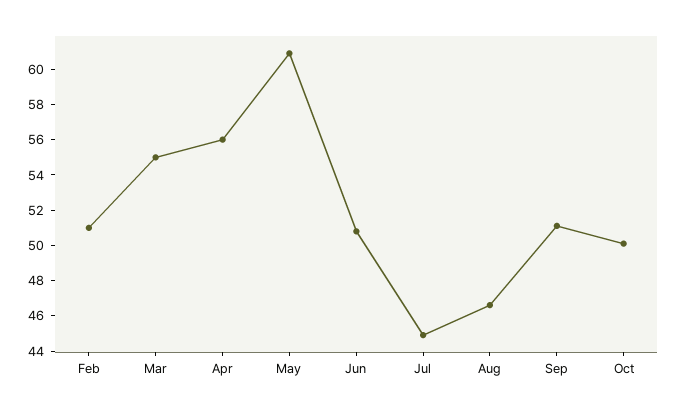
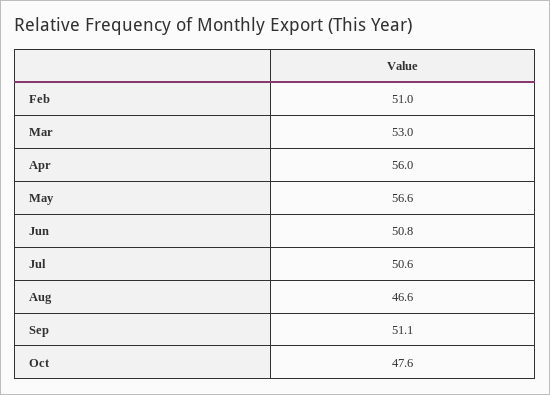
  {
    "Feb": 51,
-   "Mar": 55,
+   "Mar": 53,
    "Apr": 56,
-   "May": 61,
+   "May": 56.6,
    "Jun": 50.8,
-   "Jul": 45,
+   "Jul": 50.6,
    "Aug": 46.6,
    "Sep": 51.1,
-   "Oct": 50
+   "Oct": 47.6
  }

